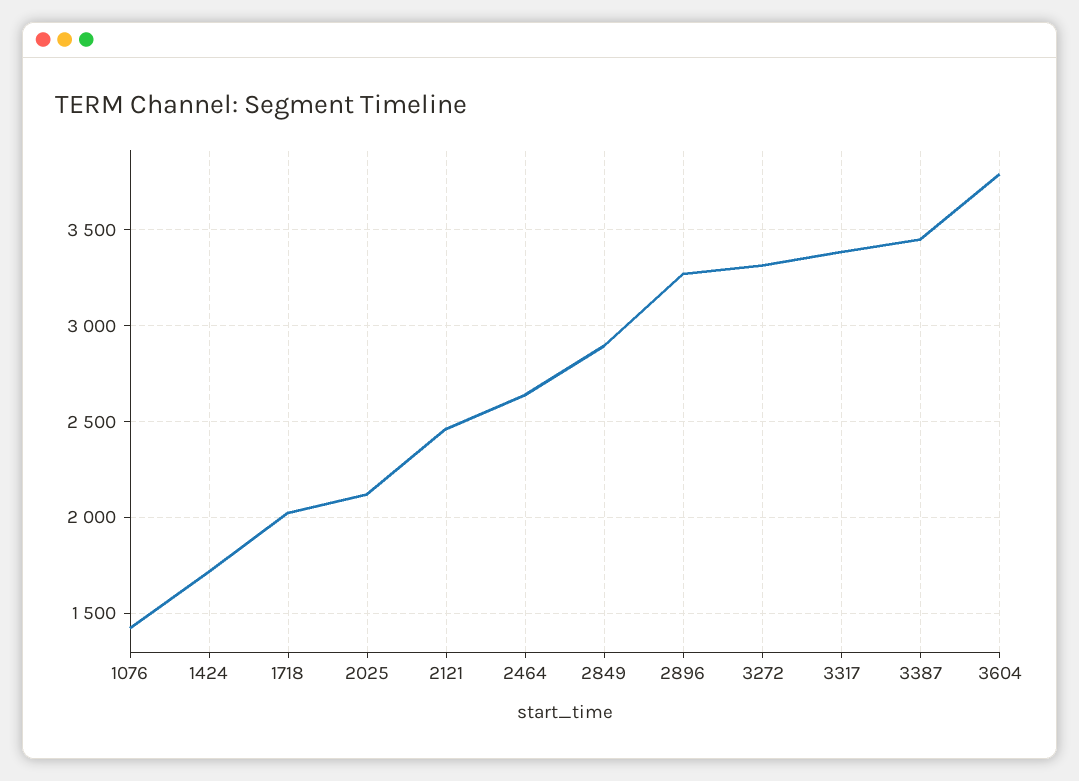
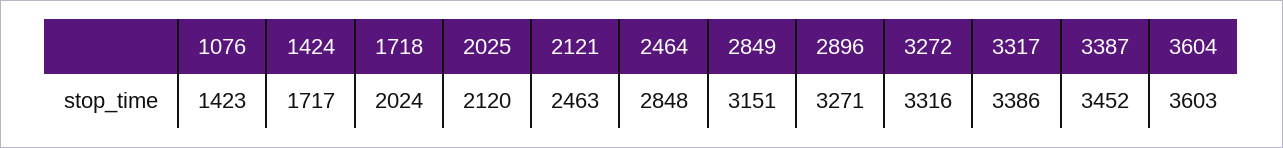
  {
    "1076": 1423,
    "1424": 1717,
    "1718": 2024,
    "2025": 2120,
    "2121": 2463,
-   "2464": 2650,
+   "2464": 2848,
-   "2849": 2900,
+   "2849": 3151,
    "2896": 3271,
    "3272": 3316,
    "3317": 3386,
    "3387": 3452,
-   "3604": 3800
+   "3604": 3603
  }

